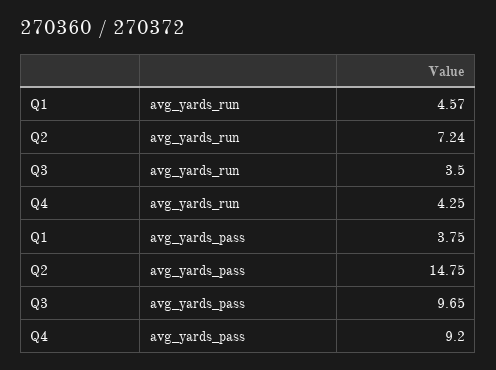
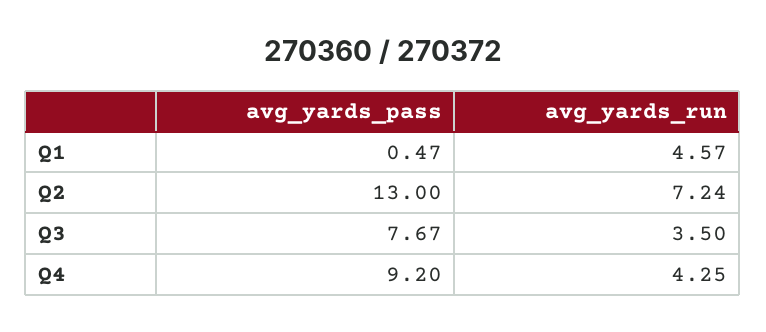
  {
    "Q1": {
      "avg_yards_run": 4.57,
-     "avg_yards_pass": 3.75
+     "avg_yards_pass": 0.47
    },
    "Q2": {
      "avg_yards_run": 7.24,
-     "avg_yards_pass": 14.75
+     "avg_yards_pass": 13
    },
    "Q3": {
      "avg_yards_run": 3.5,
-     "avg_yards_pass": 9.65
+     "avg_yards_pass": 7.67
    },
    "Q4": {
      "avg_yards_run": 4.25,
      "avg_yards_pass": 9.2
    }
  }

